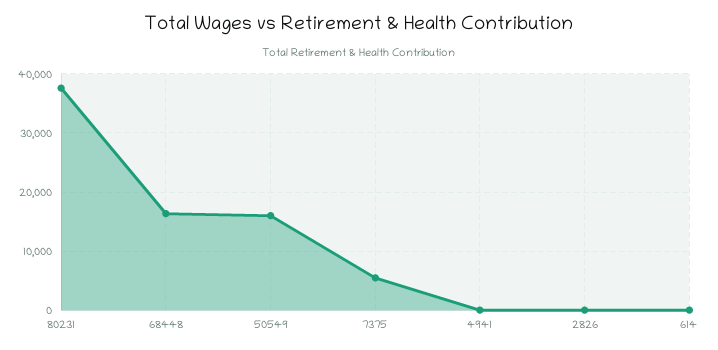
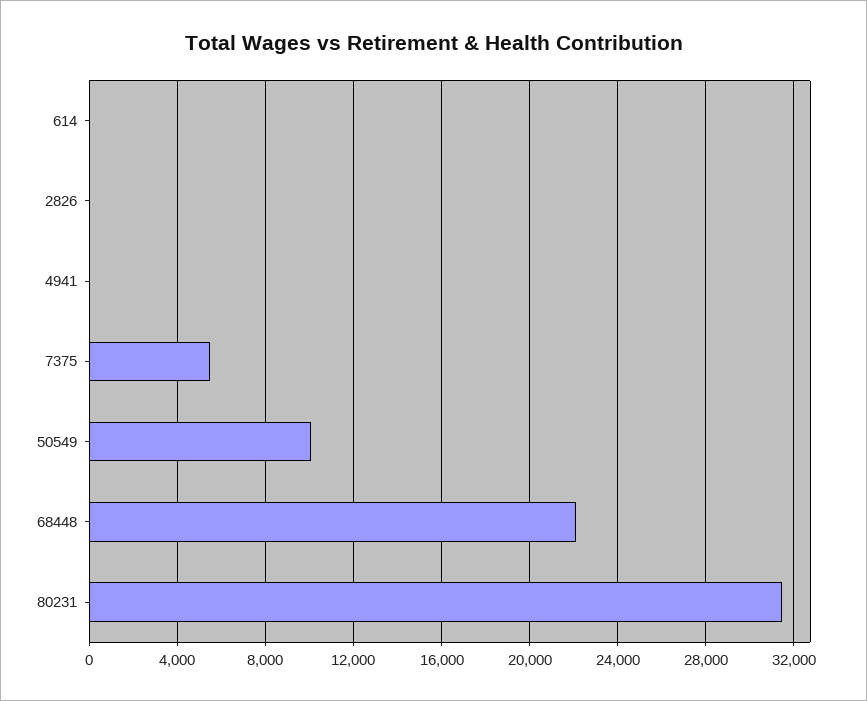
  {
-   "80231": 38000,
+   "80231": 31500,
-   "68448": 16000,
+   "68448": 22000,
-   "50549": 16000,
+   "50549": 10000,
    "7375": 5500,
    "4941": 0,
    "2826": 0,
    "614": 0
  }

